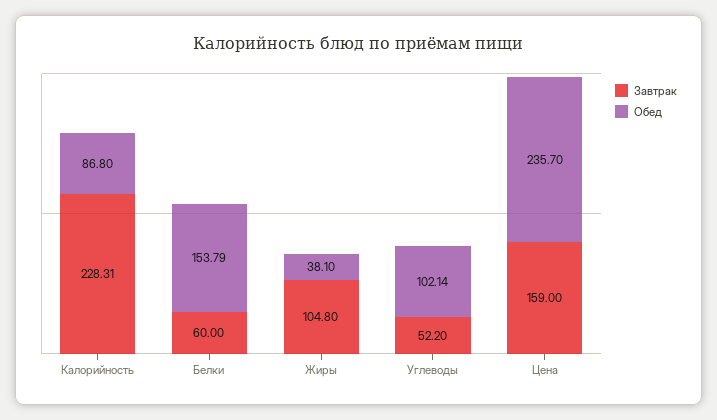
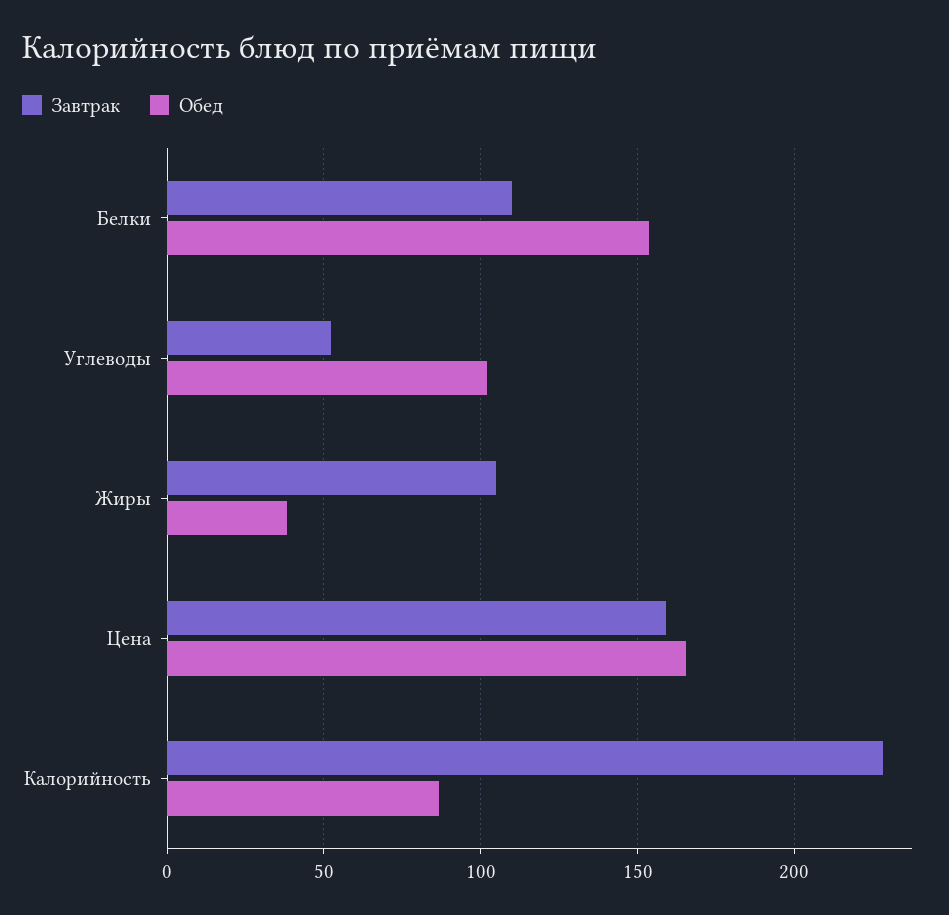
  {
    "Завтрак": {
      "Калорийность": 228.31,
-     "Белки": 60,
+     "Белки": 110,
      "Жиры": 104.8,
      "Углеводы": 52.2,
      "Цена": 159
    },
    "Обед": {
      "Калорийность": 86.8,
      "Белки": 153.79,
      "Жиры": 38.1,
      "Углеводы": 102.14,
-     "Цена": 235.7
+     "Цена": 165
    }
  }

